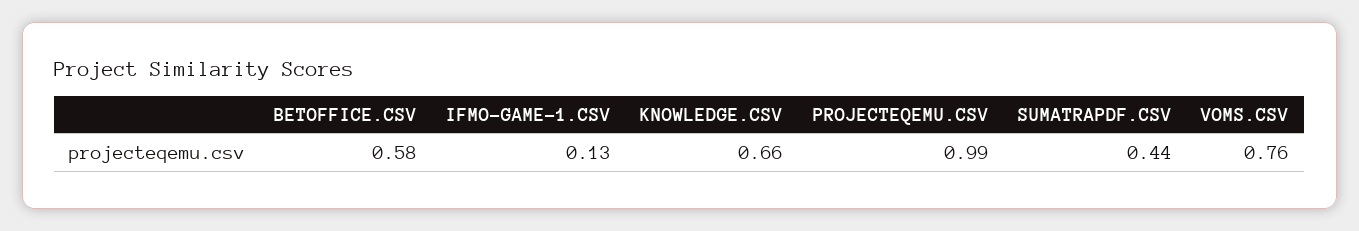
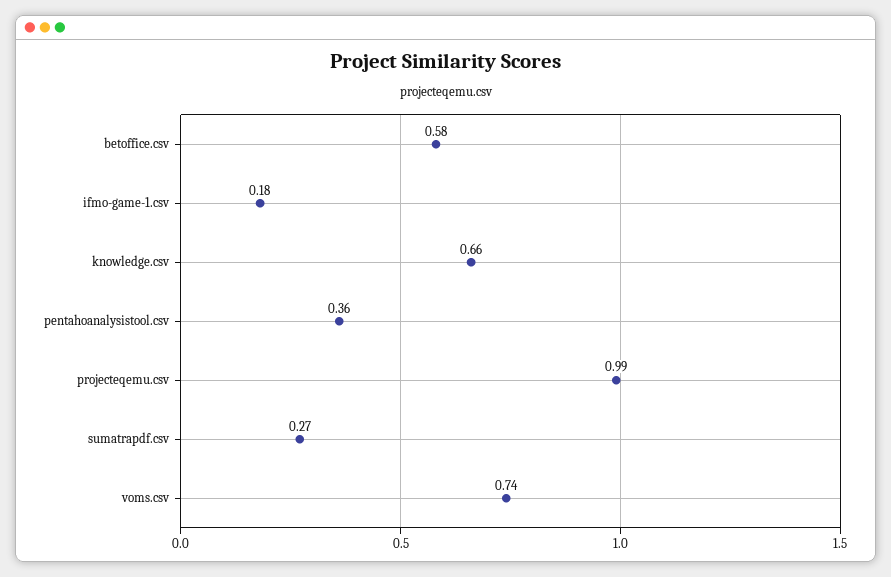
  {
    "BETOFFICE.CSV": 0.58,
-   "IFMO-GAME-1.CSV": 0.13,
+   "IFMO-GAME-1.CSV": 0.18,
    "KNOWLEDGE.CSV": 0.66,
    "PROJECTEQEMU.CSV": 0.99,
-   "SUMATRAPDF.CSV": 0.44,
+   "SUMATRAPDF.CSV": 0.27,
-   "VOMS.CSV": 0.76
+   "VOMS.CSV": 0.74,
+   "pentahoanalysistool.csv": 0.36
  }

